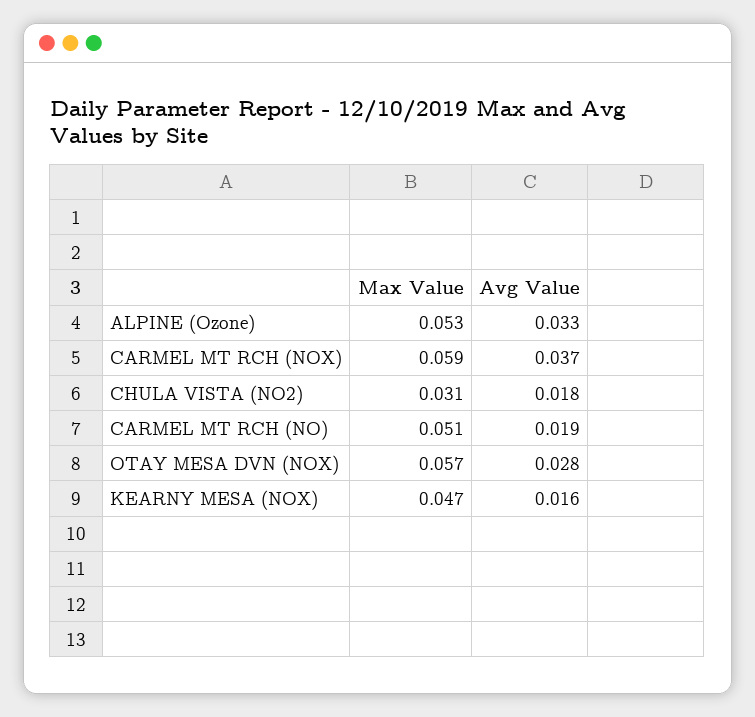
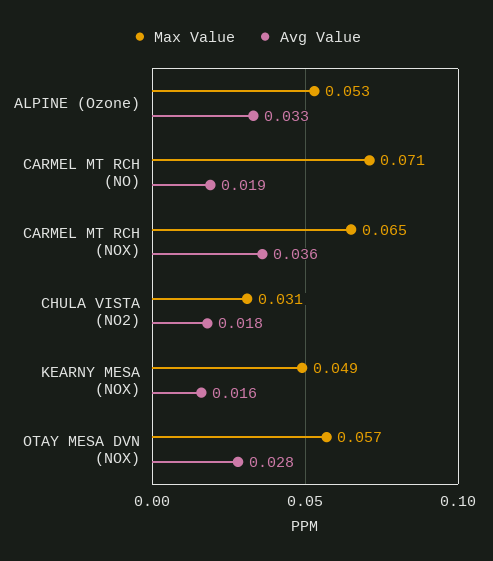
  {
    "Max Value": {
      "ALPINE (Ozone)": 0.053,
-     "CARMEL MT RCH (NOX)": 0.059,
+     "CARMEL MT RCH (NOX)": 0.065,
      "CHULA VISTA (NO2)": 0.031,
-     "CARMEL MT RCH (NO)": 0.051,
+     "CARMEL MT RCH (NO)": 0.071,
      "OTAY MESA DVN (NOX)": 0.057,
-     "KEARNY MESA (NOX)": 0.047
+     "KEARNY MESA (NOX)": 0.049
    },
    "Avg Value": {
      "ALPINE (Ozone)": 0.033,
-     "CARMEL MT RCH (NOX)": 0.037,
+     "CARMEL MT RCH (NOX)": 0.036,
      "CHULA VISTA (NO2)": 0.018,
      "CARMEL MT RCH (NO)": 0.019,
      "OTAY MESA DVN (NOX)": 0.028,
      "KEARNY MESA (NOX)": 0.016
    }
  }

